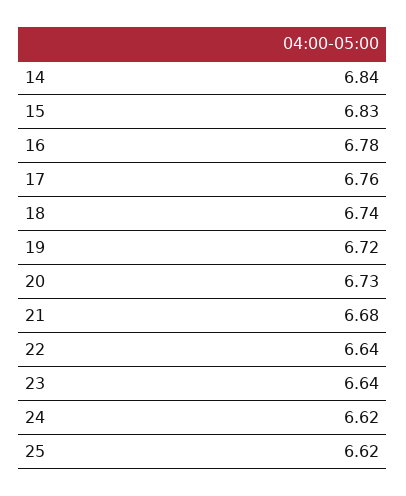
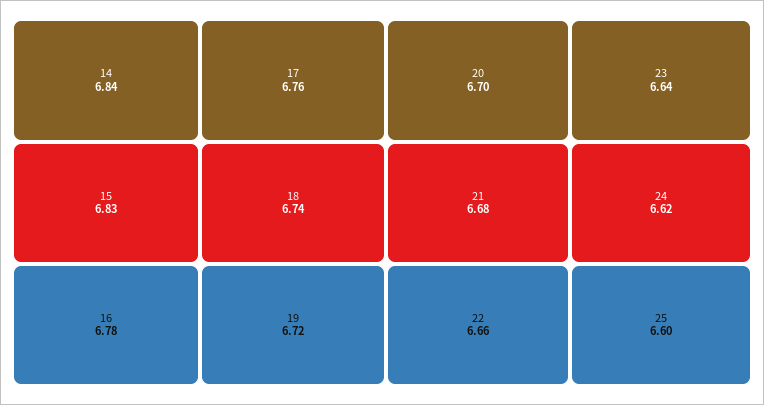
  {
    "14": 6.84,
    "15": 6.83,
    "16": 6.78,
    "17": 6.76,
    "18": 6.74,
    "19": 6.72,
-   "20": 6.73,
+   "20": 6.7,
    "21": 6.68,
-   "22": 6.64,
+   "22": 6.66,
    "23": 6.64,
    "24": 6.62,
-   "25": 6.62
+   "25": 6.6
  }

